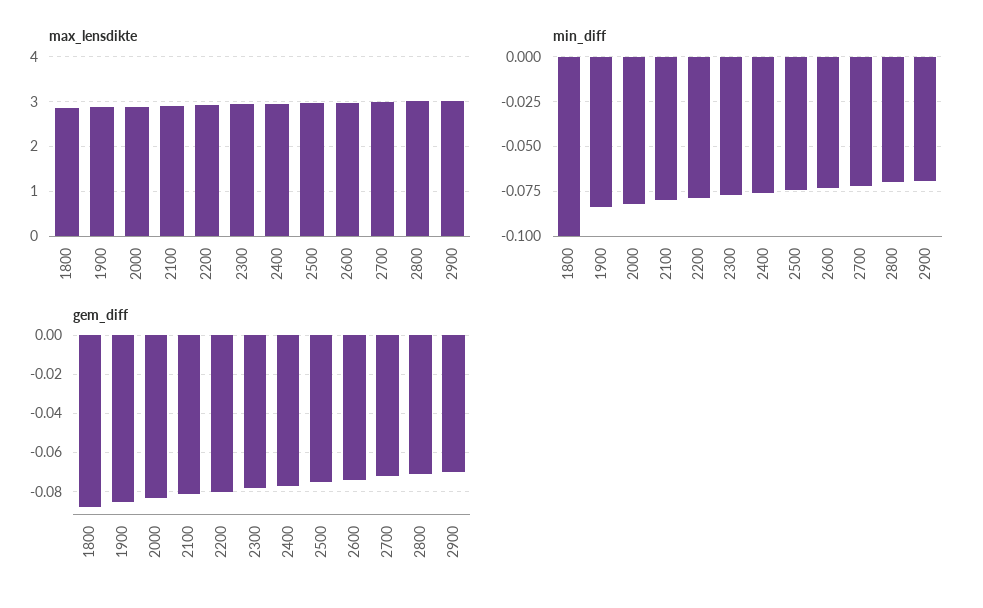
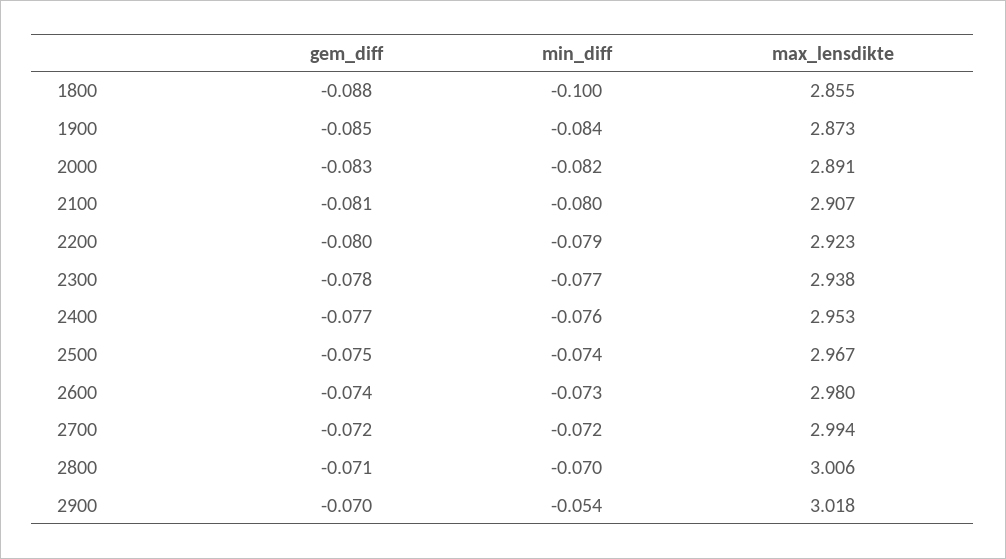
  {
    "max_lensdikte": {
      "1800": 2.855,
      "1900": 2.873,
      "2000": 2.891,
      "2100": 2.907,
      "2200": 2.923,
      "2300": 2.938,
      "2400": 2.953,
      "2500": 2.967,
      "2600": 2.98,
      "2700": 2.994,
      "2800": 3.006,
      "2900": 3.018
    },
    "min_diff": {
      "1800": -0.1,
      "1900": -0.084,
      "2000": -0.082,
      "2100": -0.08,
      "2200": -0.079,
      "2300": -0.077,
      "2400": -0.076,
      "2500": -0.074,
      "2600": -0.073,
      "2700": -0.072,
      "2800": -0.07,
-     "2900": -0.07
+     "2900": -0.054
    },
    "gem_diff": {
      "1800": -0.088,
      "1900": -0.085,
      "2000": -0.083,
      "2100": -0.081,
      "2200": -0.08,
      "2300": -0.078,
      "2400": -0.077,
      "2500": -0.075,
      "2600": -0.074,
      "2700": -0.072,
      "2800": -0.071,
      "2900": -0.07
    }
  }

